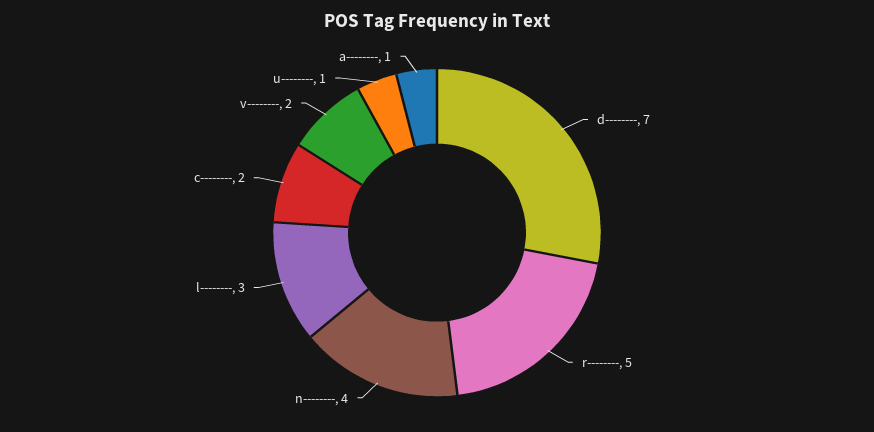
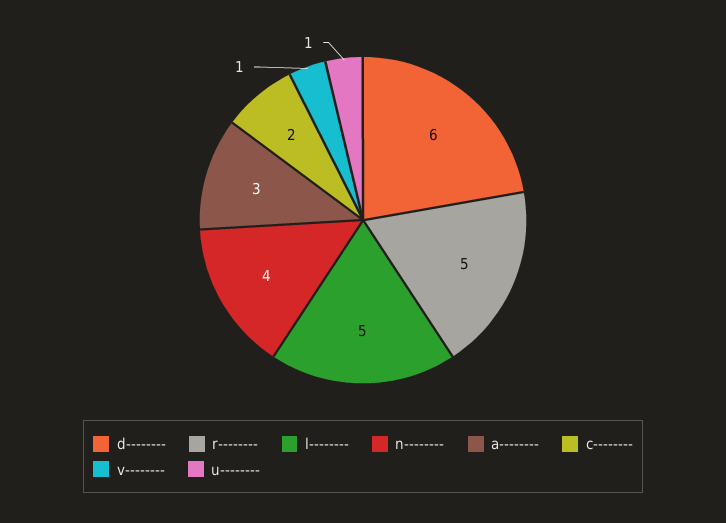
  {
-   "d--------": 7,
+   "d--------": 6,
    "r--------": 5,
    "n--------": 4,
-   "l--------": 3,
+   "l--------": 5,
    "c--------": 2,
-   "v--------": 2,
+   "v--------": 1,
    "u--------": 1,
-   "a--------": 1
+   "a--------": 3
  }

